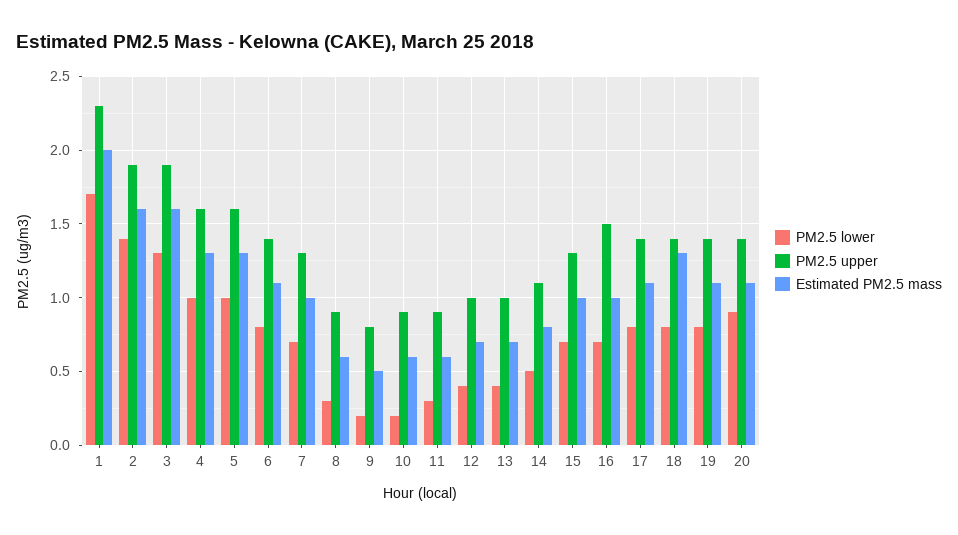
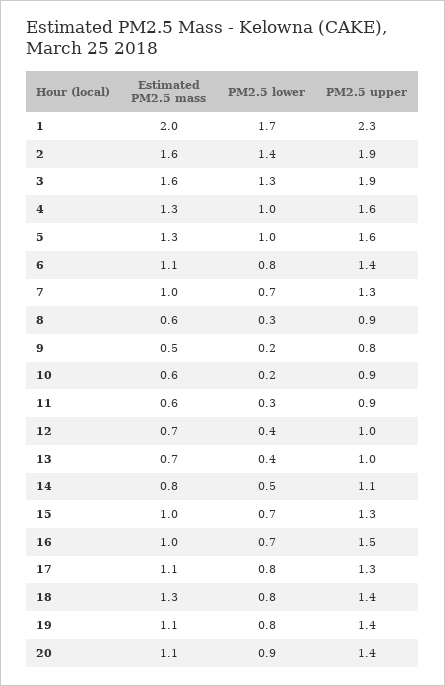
  {
    "PM2.5 lower": {
      "1": 1.7,
      "2": 1.4,
      "3": 1.3,
      "4": 1,
      "5": 1,
      "6": 0.8,
      "7": 0.7,
      "8": 0.3,
      "9": 0.2,
      "10": 0.2,
      "11": 0.3,
      "12": 0.4,
      "13": 0.4,
      "14": 0.5,
      "15": 0.7,
      "16": 0.7,
      "17": 0.8,
      "18": 0.8,
      "19": 0.8,
      "20": 0.9
    },
    "PM2.5 upper": {
      "1": 2.3,
      "2": 1.9,
      "3": 1.9,
      "4": 1.6,
      "5": 1.6,
      "6": 1.4,
      "7": 1.3,
      "8": 0.9,
      "9": 0.8,
      "10": 0.9,
      "11": 0.9,
      "12": 1,
      "13": 1,
      "14": 1.1,
      "15": 1.3,
      "16": 1.5,
-     "17": 1.4,
+     "17": 1.3,
      "18": 1.4,
      "19": 1.4,
      "20": 1.4
    },
    "Estimated PM2.5 mass": {
      "1": 2,
      "2": 1.6,
      "3": 1.6,
      "4": 1.3,
      "5": 1.3,
      "6": 1.1,
      "7": 1,
      "8": 0.6,
      "9": 0.5,
      "10": 0.6,
      "11": 0.6,
      "12": 0.7,
      "13": 0.7,
      "14": 0.8,
      "15": 1,
      "16": 1,
      "17": 1.1,
      "18": 1.3,
      "19": 1.1,
      "20": 1.1
    }
  }

